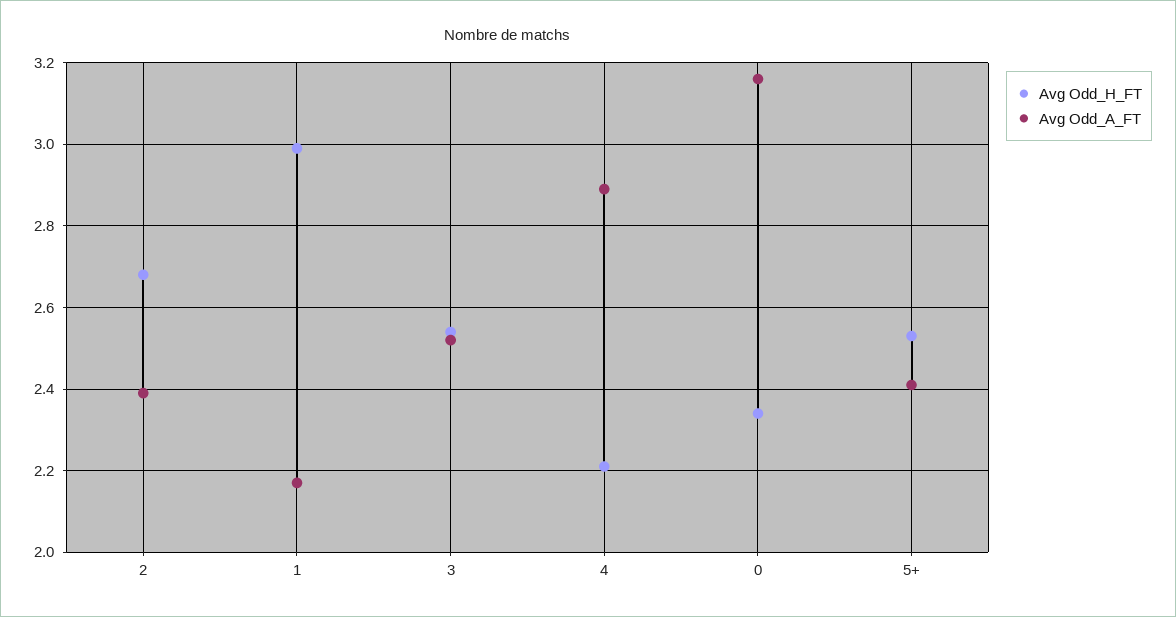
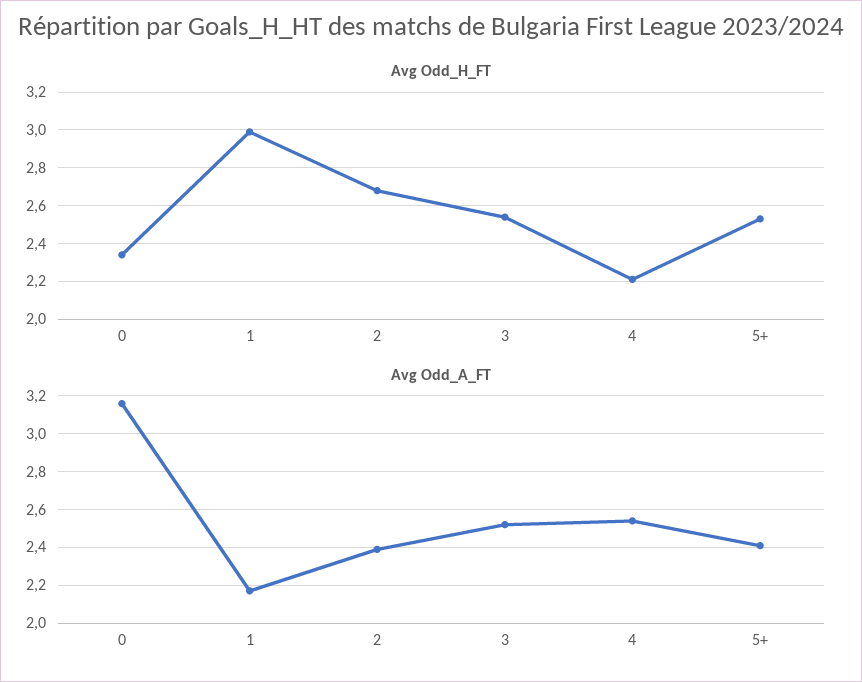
  {
    "Avg Odd_H_FT": {
      "2": 2.7,
      "1": 3,
      "3": 2.55,
      "4": 2.2,
      "0": 2.35,
      "5+": 2.55
    },
    "Avg Odd_A_FT": {
      "2": 2.4,
      "1": 2.15,
      "3": 2.5,
-     "4": 2.9,
+     "4": 2.55,
      "0": 3.15,
      "5+": 2.4
    }
  }

